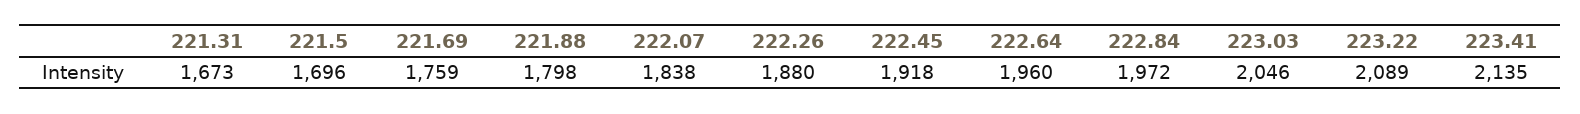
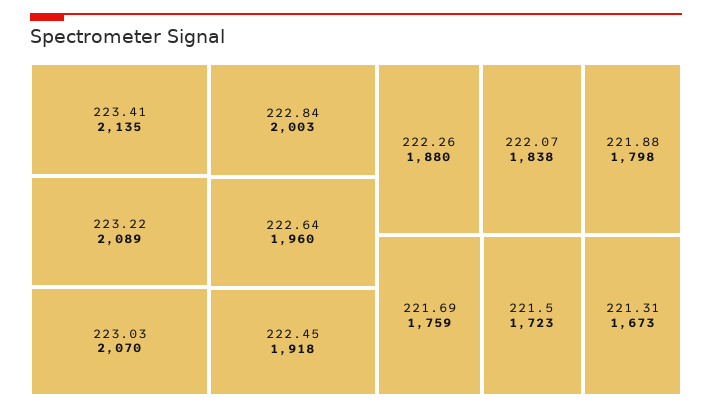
  {
    "221.31": 1673,
-   "221.5": 1696,
+   "221.5": 1723,
    "221.69": 1759,
    "221.88": 1798,
    "222.07": 1838,
    "222.26": 1880,
    "222.45": 1918,
    "222.64": 1960,
-   "222.84": 1972,
+   "222.84": 2003,
-   "223.03": 2046,
+   "223.03": 2070,
    "223.22": 2089,
    "223.41": 2135
  }

